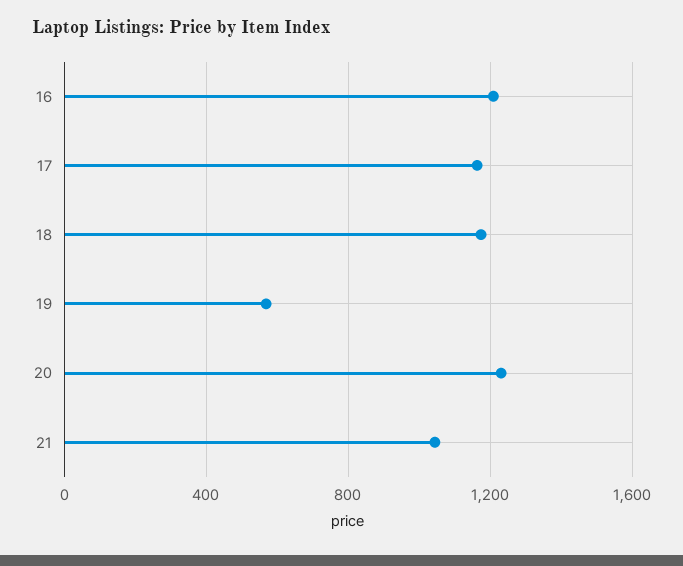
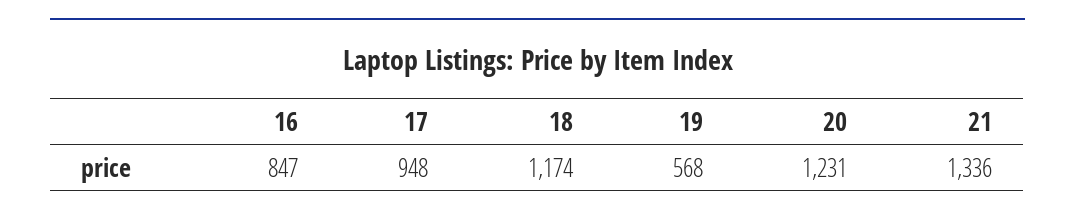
  {
-   "16": 1200,
+   "16": 847,
-   "17": 1150,
+   "17": 948,
    "18": 1174,
    "19": 568,
    "20": 1231,
-   "21": 1050
+   "21": 1336
  }

